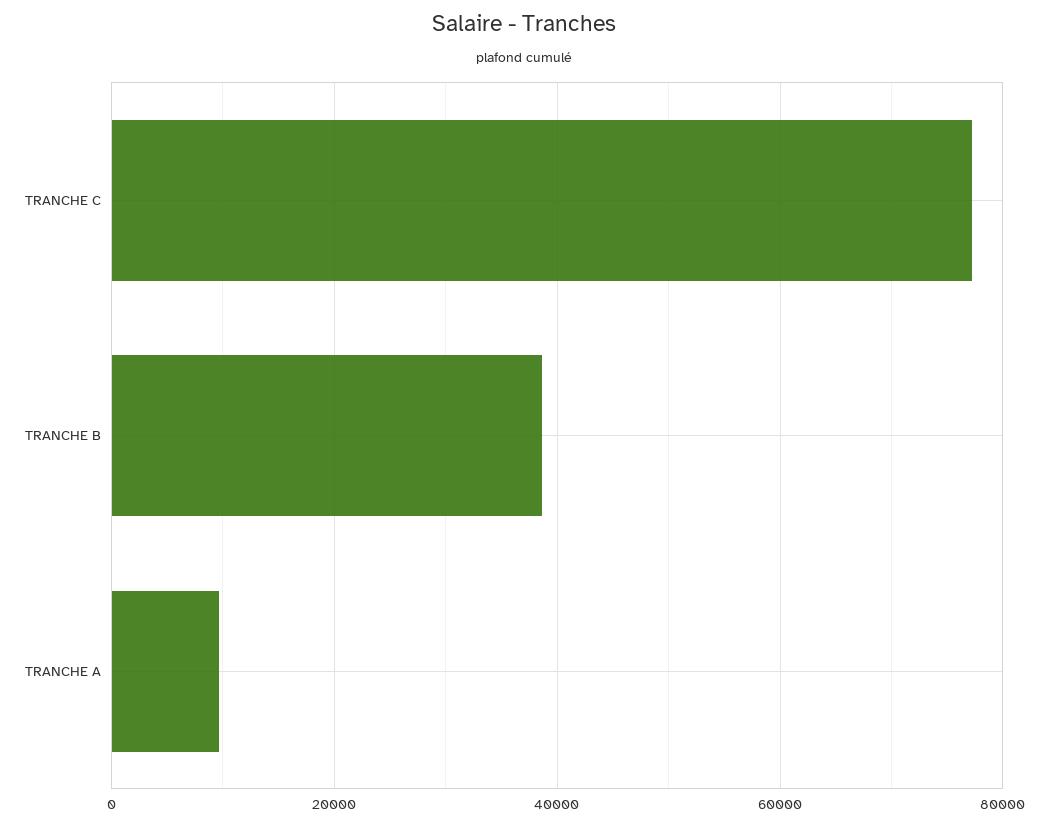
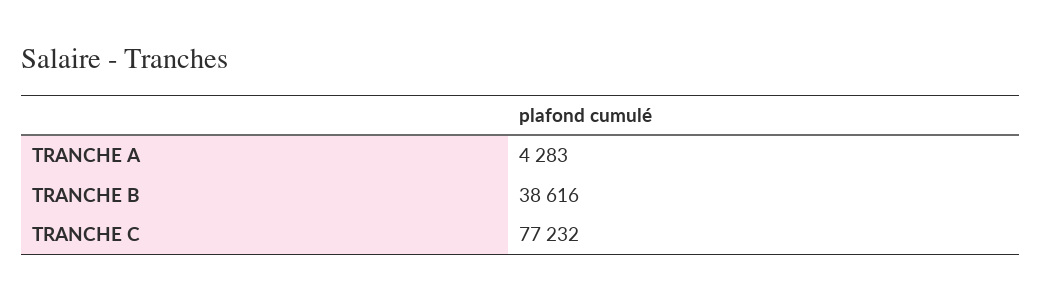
  {
    "TRANCHE C": 77232,
    "TRANCHE B": 38616,
-   "TRANCHE A": 10000
+   "TRANCHE A": 4283
  }

